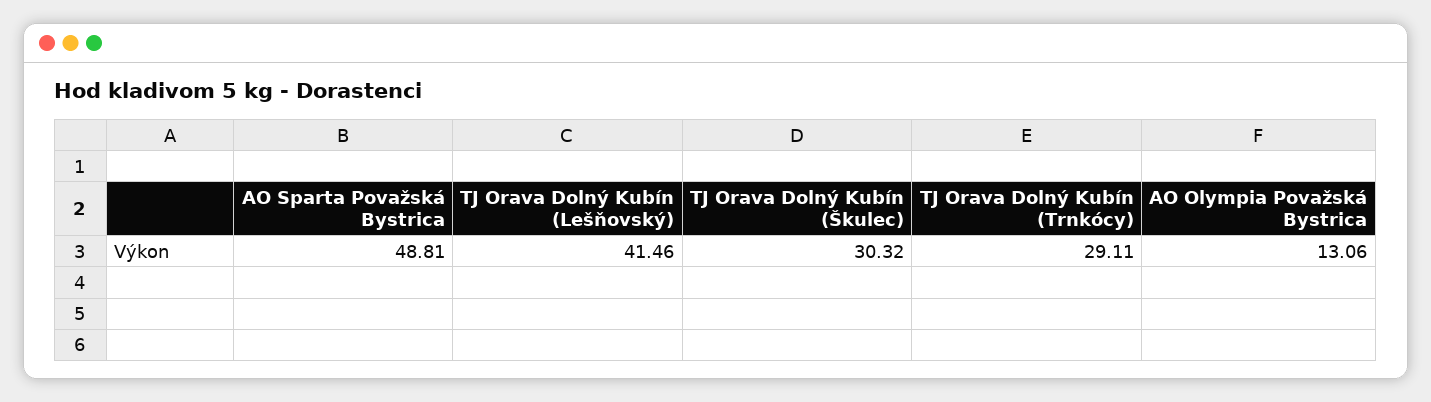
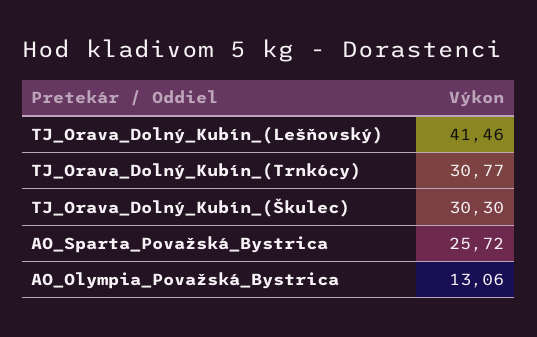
  {
-   "AO Sparta Považská Bystrica": 48.81,
+   "AO Sparta Považská Bystrica": 25.72,
    "TJ Orava Dolný Kubín (Lešňovský)": 41.46,
-   "TJ Orava Dolný Kubín (Škulec)": 30.32,
+   "TJ Orava Dolný Kubín (Škulec)": 30.3,
-   "TJ Orava Dolný Kubín (Trnkócy)": 29.11,
+   "TJ Orava Dolný Kubín (Trnkócy)": 30.77,
    "AO Olympia Považská Bystrica": 13.06
  }

